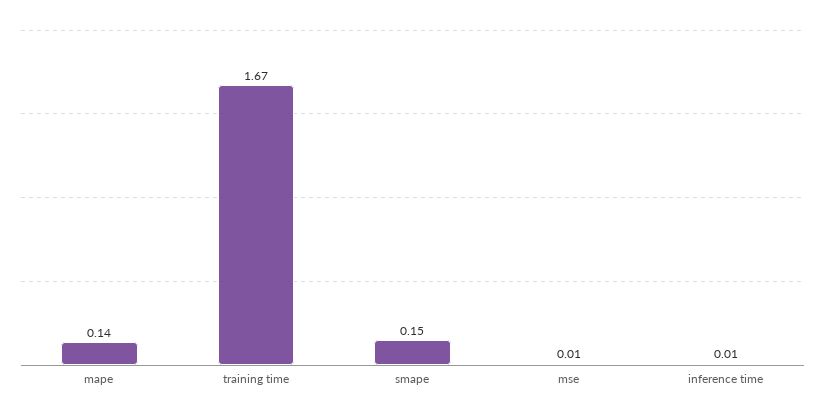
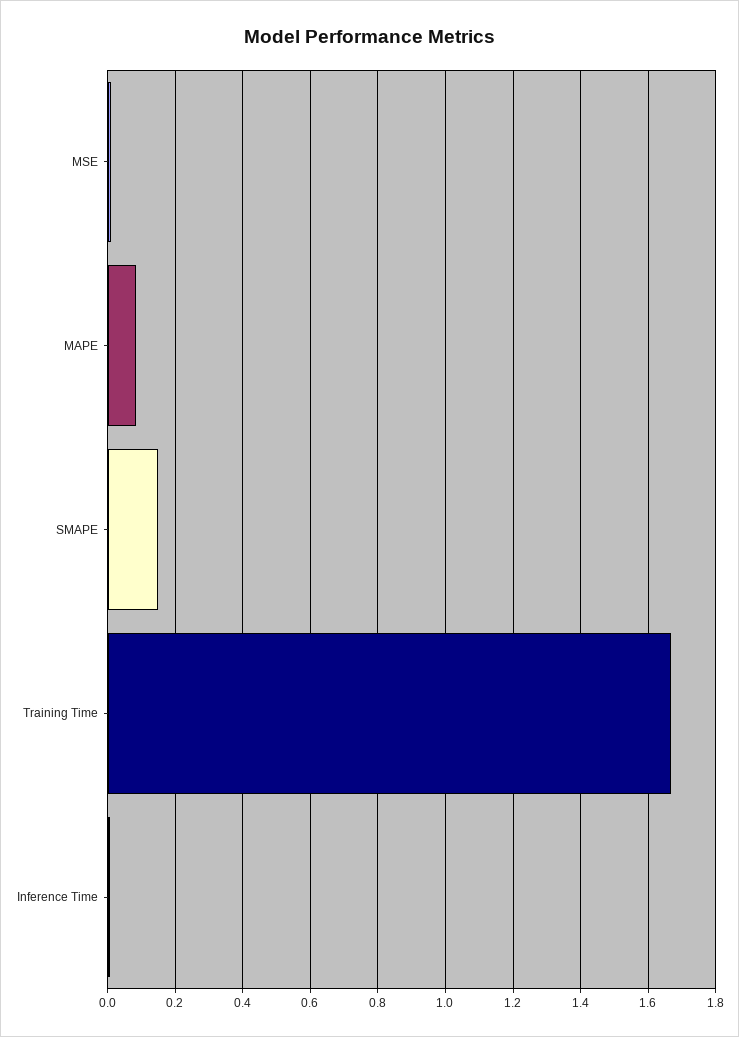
  {
-   "mape": 0.14,
+   "mape": 0.08,
    "training time": 1.67,
    "smape": 0.15,
    "mse": 0.01,
    "inference time": 0.01
  }

